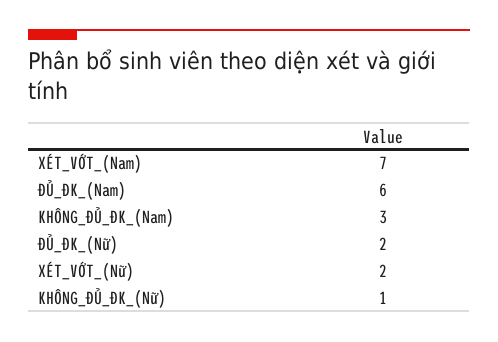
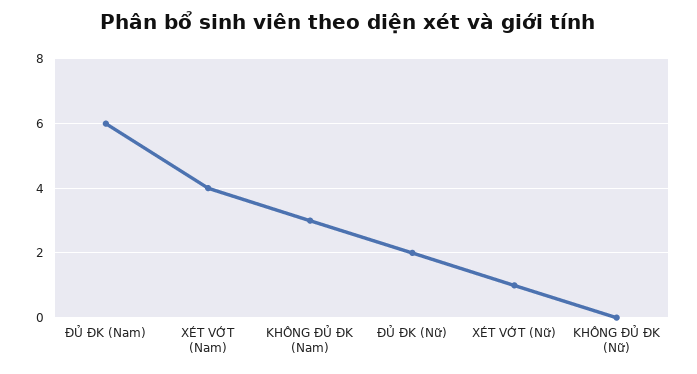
  {
-   "XÉT_VỚT_(Nam)": 7,
+   "XÉT_VỚT_(Nam)": 4,
    "ĐỦ_ĐK_(Nam)": 6,
    "KHÔNG_ĐỦ_ĐK_(Nam)": 3,
    "ĐỦ_ĐK_(Nữ)": 2,
-   "XÉT_VỚT_(Nữ)": 2,
+   "XÉT_VỚT_(Nữ)": 1,
-   "KHÔNG_ĐỦ_ĐK_(Nữ)": 1
+   "KHÔNG_ĐỦ_ĐK_(Nữ)": 0
  }

